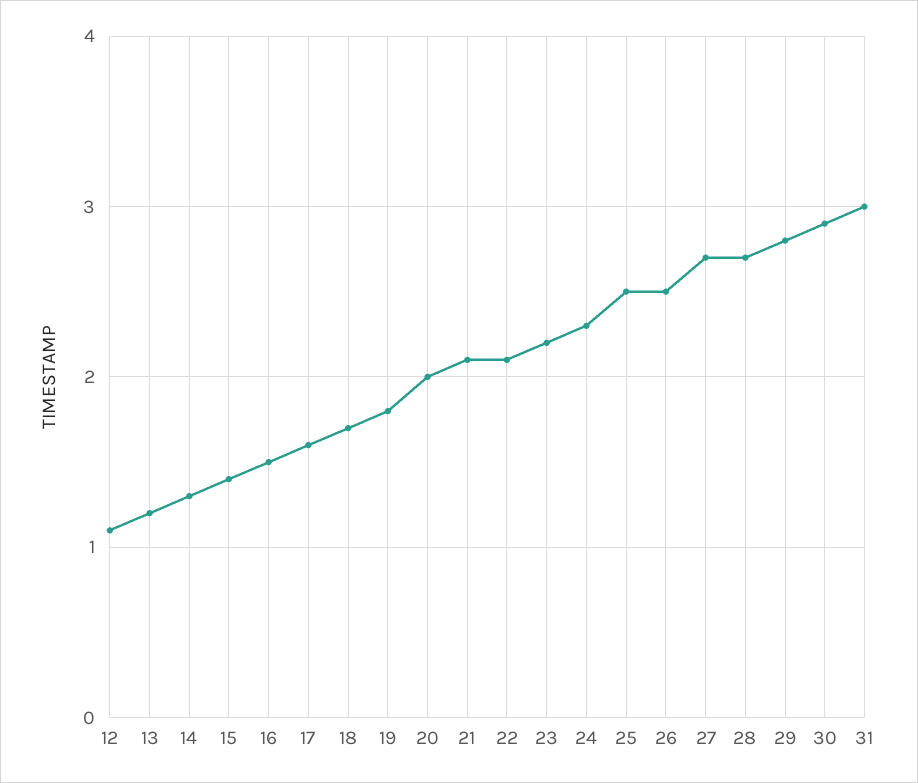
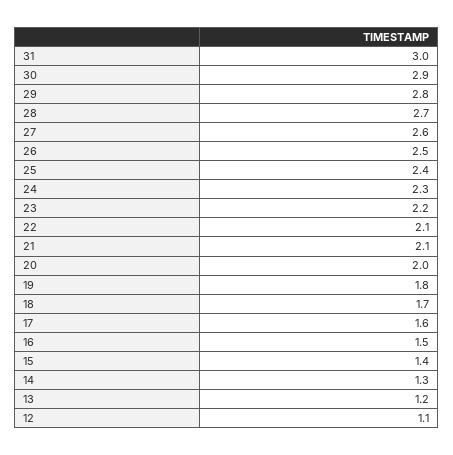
  {
    "12": 1.1,
    "13": 1.2,
    "14": 1.3,
    "15": 1.4,
    "16": 1.5,
    "17": 1.6,
    "18": 1.7,
    "19": 1.8,
    "20": 2,
    "21": 2.1,
    "22": 2.1,
    "23": 2.2,
    "24": 2.3,
-   "25": 2.5,
+   "25": 2.4,
    "26": 2.5,
-   "27": 2.7,
+   "27": 2.6,
    "28": 2.7,
    "29": 2.8,
    "30": 2.9,
    "31": 3
  }

